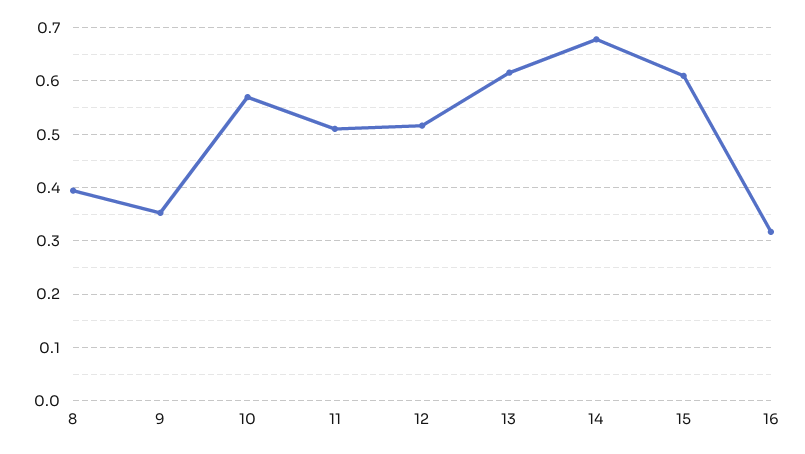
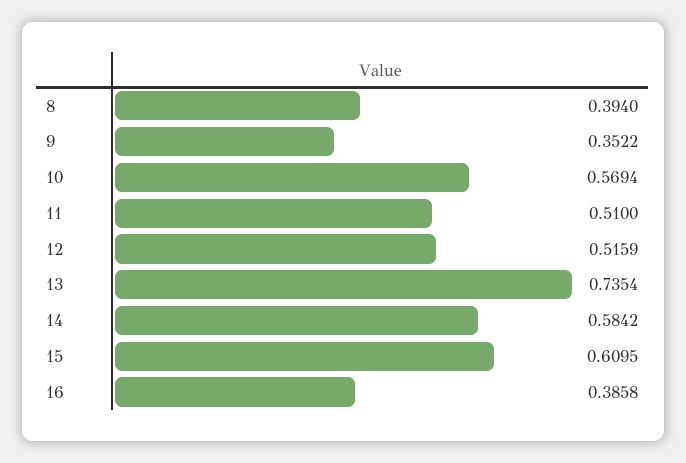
  {
    "8": 0.394,
    "9": 0.3522,
    "10": 0.5694,
    "11": 0.51,
    "12": 0.5159,
-   "13": 0.62,
+   "13": 0.7354,
-   "14": 0.68,
+   "14": 0.5842,
    "15": 0.6095,
-   "16": 0.32
+   "16": 0.3858
  }

